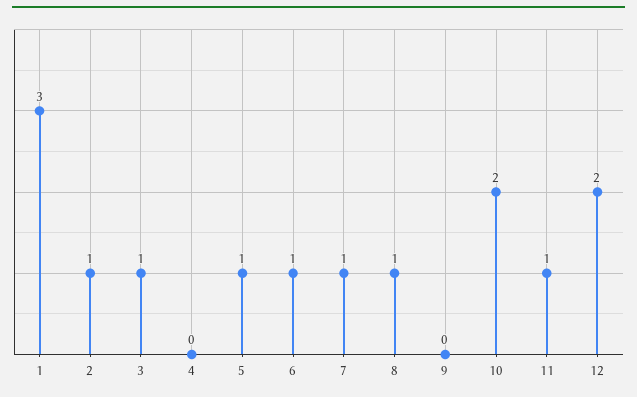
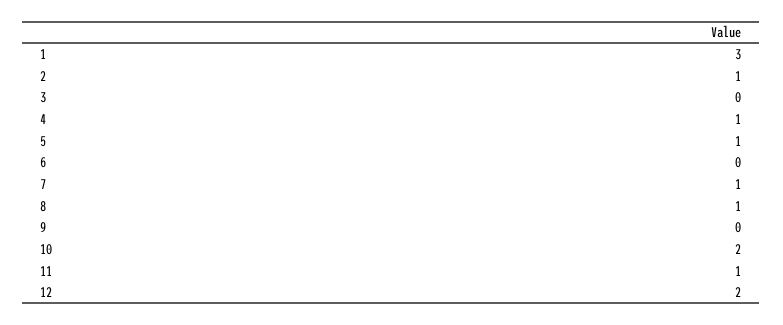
  {
    "1": 3,
    "2": 1,
-   "3": 1,
+   "3": 0,
-   "4": 0,
+   "4": 1,
    "5": 1,
-   "6": 1,
+   "6": 0,
    "7": 1,
    "8": 1,
    "9": 0,
    "10": 2,
    "11": 1,
    "12": 2
  }

